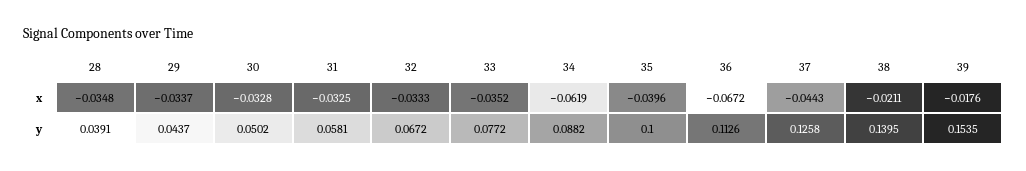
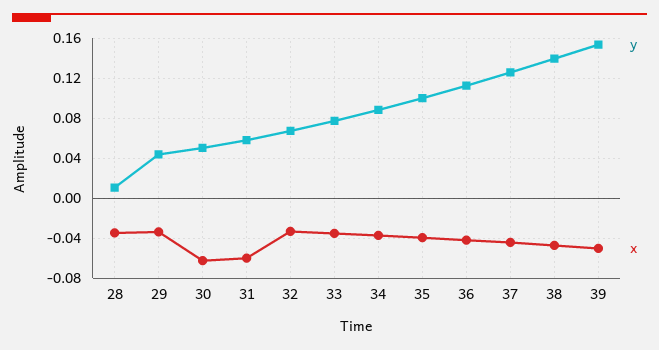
  {
    "x": {
      "28": -0.0348,
      "29": -0.0337,
-     "30": -0.0328,
+     "30": -0.06,
-     "31": -0.0325,
+     "31": -0.06,
      "32": -0.0333,
      "33": -0.0352,
-     "34": -0.0619,
+     "34": -0.04,
      "35": -0.0396,
-     "36": -0.0672,
+     "36": -0.04,
      "37": -0.0443,
-     "38": -0.0211,
+     "38": -0.05,
-     "39": -0.0176
+     "39": -0.05
    },
    "y": {
-     "28": 0.0391,
+     "28": 0.01,
      "29": 0.0437,
      "30": 0.0502,
      "31": 0.0581,
      "32": 0.0672,
      "33": 0.0772,
      "34": 0.0882,
      "35": 0.1,
      "36": 0.1126,
      "37": 0.1258,
      "38": 0.1395,
      "39": 0.1535
    }
  }

